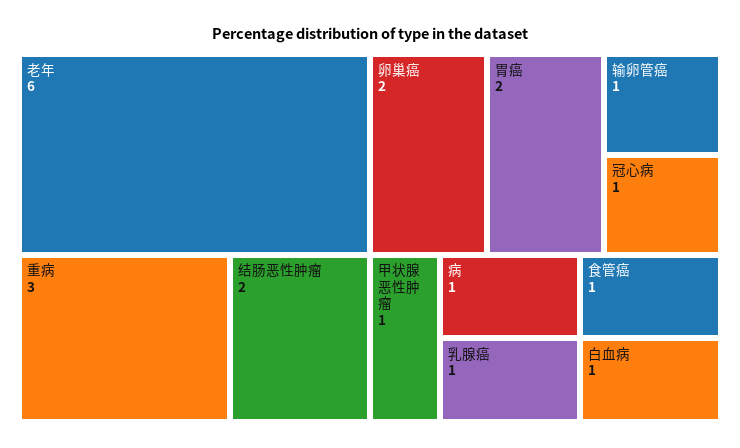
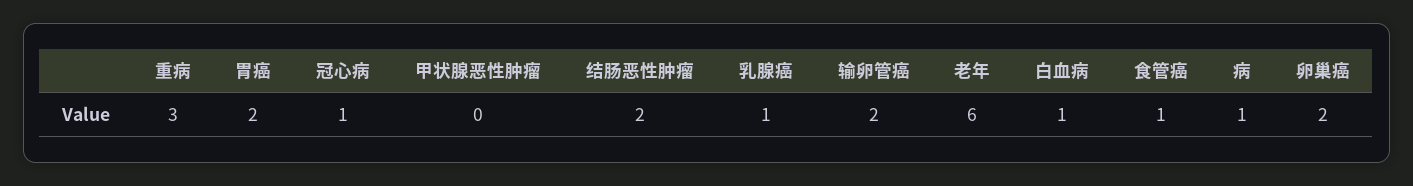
  {
    "老年": 6,
    "重病": 3,
    "结肠恶性肿瘤": 2,
    "卵巢癌": 2,
    "胃癌": 2,
-   "输卵管癌": 1,
+   "输卵管癌": 2,
    "冠心病": 1,
-   "甲状腺恶性肿瘤": 1,
+   "甲状腺恶性肿瘤": 0,
    "病": 1,
    "乳腺癌": 1,
    "食管癌": 1,
    "白血病": 1
  }

